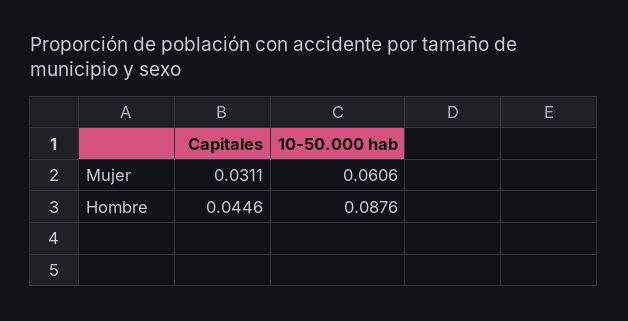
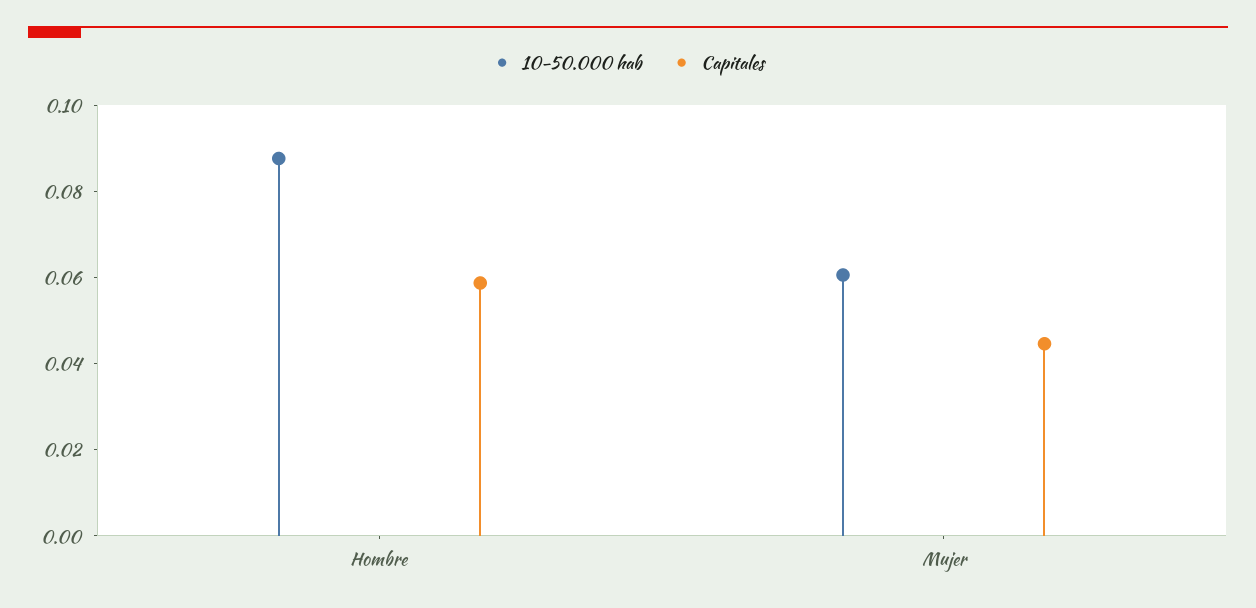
  {
    "Capitales": {
-     "Mujer": 0.0311,
+     "Mujer": 0.045,
-     "Hombre": 0.0446
+     "Hombre": 0.06
    },
    "10-50.000 hab": {
      "Mujer": 0.0606,
      "Hombre": 0.0876
    }
  }

